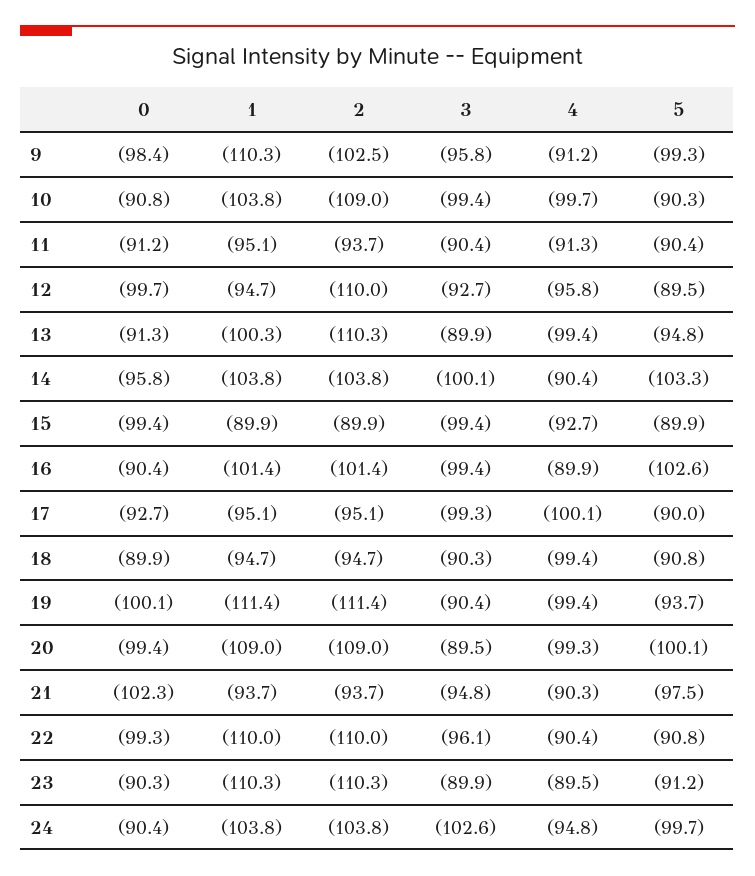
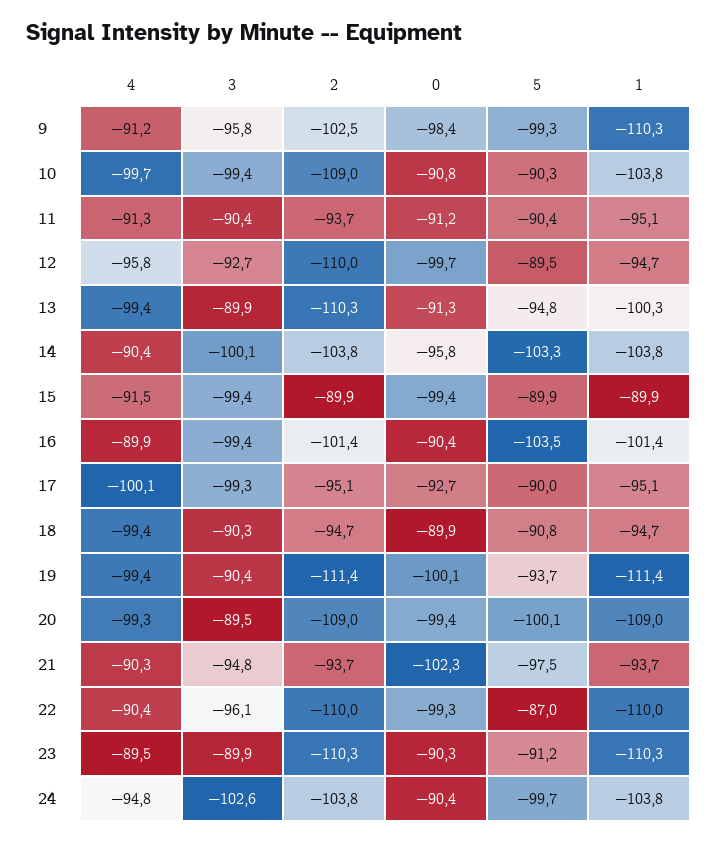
  {
    "0": {
      "9": -98.4,
      "10": -90.8,
      "11": -91.2,
      "12": -99.7,
      "13": -91.3,
      "14": -95.8,
      "15": -99.4,
      "16": -90.4,
      "17": -92.7,
      "18": -89.9,
      "19": -100.1,
      "20": -99.4,
      "21": -102.3,
      "22": -99.3,
      "23": -90.3,
      "24": -90.4
    },
    "1": {
      "9": -110.3,
      "10": -103.8,
      "11": -95.1,
      "12": -94.7,
      "13": -100.3,
      "14": -103.8,
      "15": -89.9,
      "16": -101.4,
      "17": -95.1,
      "18": -94.7,
      "19": -111.4,
      "20": -109,
      "21": -93.7,
      "22": -110,
      "23": -110.3,
      "24": -103.8
    },
    "2": {
      "9": -102.5,
      "10": -109,
      "11": -93.7,
      "12": -110,
      "13": -110.3,
      "14": -103.8,
      "15": -89.9,
      "16": -101.4,
      "17": -95.1,
      "18": -94.7,
      "19": -111.4,
      "20": -109,
      "21": -93.7,
      "22": -110,
      "23": -110.3,
      "24": -103.8
    },
    "3": {
      "9": -95.8,
      "10": -99.4,
      "11": -90.4,
      "12": -92.7,
      "13": -89.9,
      "14": -100.1,
      "15": -99.4,
      "16": -99.4,
      "17": -99.3,
      "18": -90.3,
      "19": -90.4,
      "20": -89.5,
      "21": -94.8,
      "22": -96.1,
      "23": -89.9,
      "24": -102.6
    },
    "4": {
      "9": -91.2,
      "10": -99.7,
      "11": -91.3,
      "12": -95.8,
      "13": -99.4,
      "14": -90.4,
-     "15": -92.7,
+     "15": -91.5,
      "16": -89.9,
      "17": -100.1,
      "18": -99.4,
      "19": -99.4,
      "20": -99.3,
      "21": -90.3,
      "22": -90.4,
      "23": -89.5,
      "24": -94.8
    },
    "5": {
      "9": -99.3,
      "10": -90.3,
      "11": -90.4,
      "12": -89.5,
      "13": -94.8,
      "14": -103.3,
      "15": -89.9,
-     "16": -102.6,
+     "16": -103.5,
      "17": -90,
      "18": -90.8,
      "19": -93.7,
      "20": -100.1,
      "21": -97.5,
-     "22": -90.8,
+     "22": -87,
      "23": -91.2,
      "24": -99.7
    }
  }

